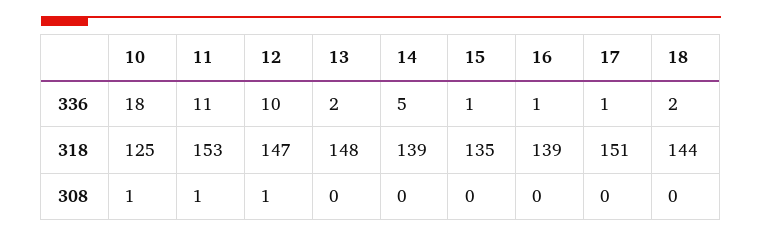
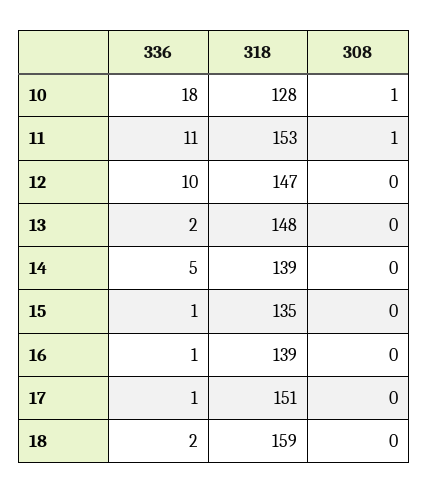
  {
    "10": {
      "336": 18,
-     "318": 125,
+     "318": 128,
      "308": 1
    },
    "11": {
      "336": 11,
      "318": 153,
      "308": 1
    },
    "12": {
      "336": 10,
      "318": 147,
-     "308": 1
+     "308": 0
    },
    "13": {
      "336": 2,
      "318": 148,
      "308": 0
    },
    "14": {
      "336": 5,
      "318": 139,
      "308": 0
    },
    "15": {
      "336": 1,
      "318": 135,
      "308": 0
    },
    "16": {
      "336": 1,
      "318": 139,
      "308": 0
    },
    "17": {
      "336": 1,
      "318": 151,
      "308": 0
    },
    "18": {
      "336": 2,
-     "318": 144,
+     "318": 159,
      "308": 0
    }
  }

